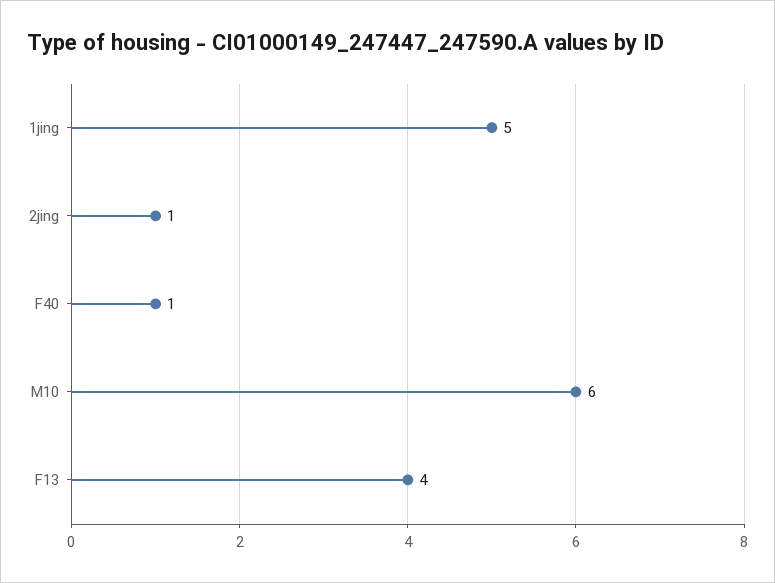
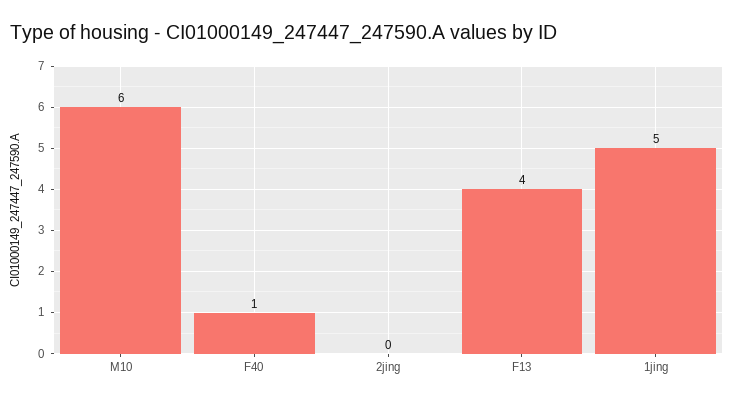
  {
    "1jing": 5,
-   "2jing": 1,
+   "2jing": 0,
    "F40": 1,
    "M10": 6,
    "F13": 4
  }

